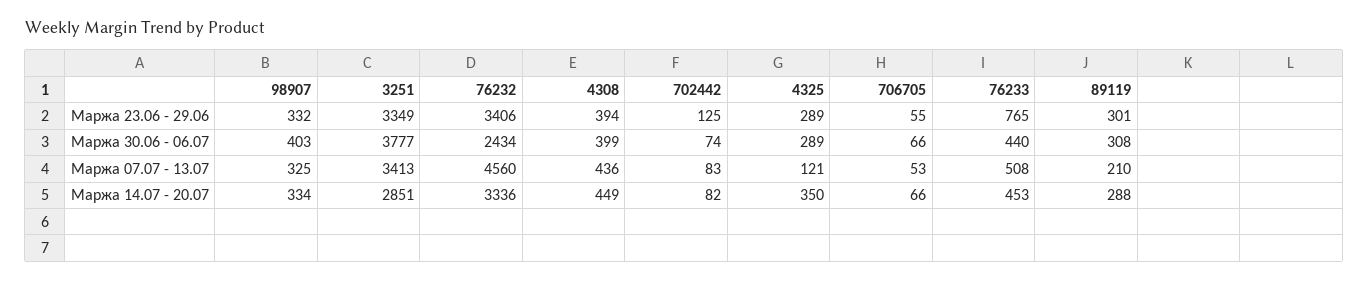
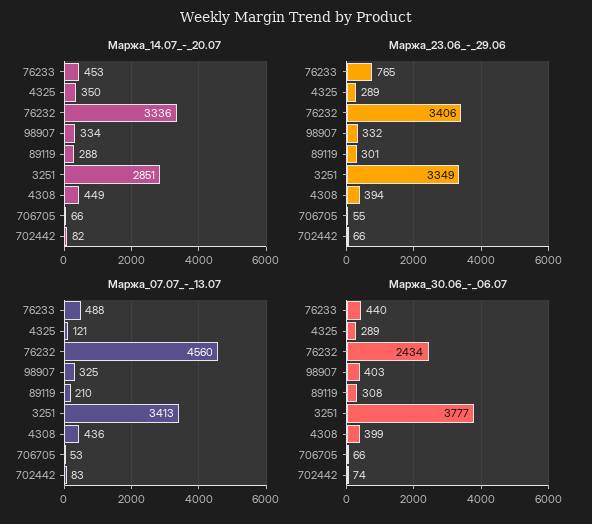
  {
    "Маржа 23.06 - 29.06": {
      "98907": 332,
      "3251": 3349,
      "76232": 3406,
      "4308": 394,
-     "702442": 125,
+     "702442": 66,
      "4325": 289,
      "706705": 55,
      "76233": 765,
      "89119": 301
    },
    "Маржа 30.06 - 06.07": {
      "98907": 403,
      "3251": 3777,
      "76232": 2434,
      "4308": 399,
      "702442": 74,
      "4325": 289,
      "706705": 66,
      "76233": 440,
      "89119": 308
    },
    "Маржа 07.07 - 13.07": {
      "98907": 325,
      "3251": 3413,
      "76232": 4560,
      "4308": 436,
      "702442": 83,
      "4325": 121,
      "706705": 53,
-     "76233": 508,
+     "76233": 488,
      "89119": 210
    },
    "Маржа 14.07 - 20.07": {
      "98907": 334,
      "3251": 2851,
      "76232": 3336,
      "4308": 449,
      "702442": 82,
      "4325": 350,
      "706705": 66,
      "76233": 453,
      "89119": 288
    }
  }

